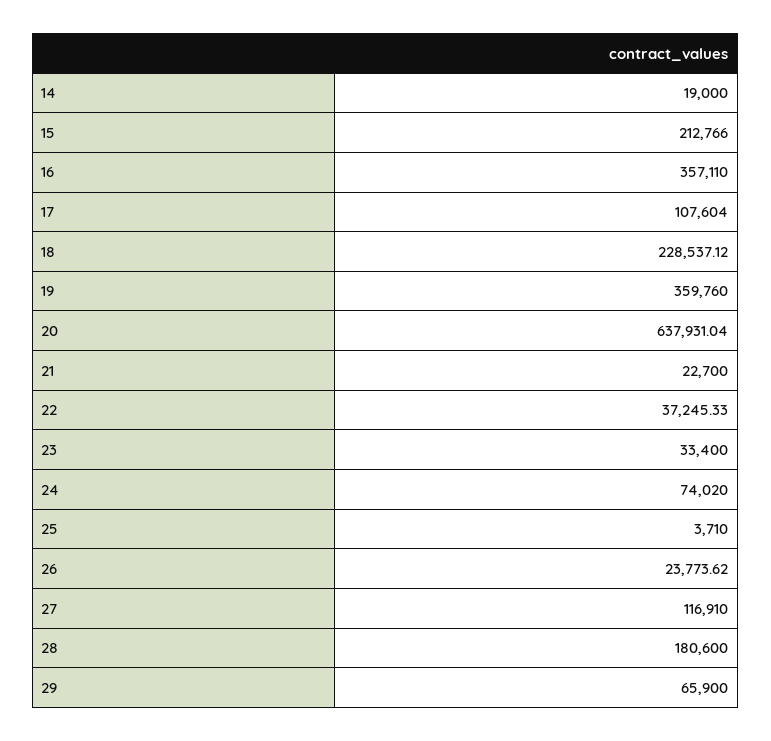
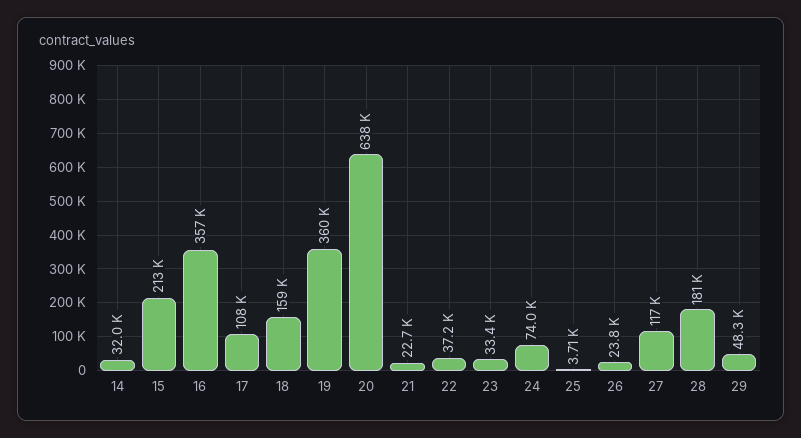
  {
-   "14": 19000,
+   "14": 32000,
    "15": 212766,
    "16": 357110,
    "17": 107604,
-   "18": 228537.12,
+   "18": 159000,
    "19": 359760,
    "20": 637931.04,
    "21": 22700,
    "22": 37245.33,
    "23": 33400,
    "24": 74020,
    "25": 3710,
    "26": 23773.62,
    "27": 116910,
    "28": 180600,
-   "29": 65900
+   "29": 48300
  }

